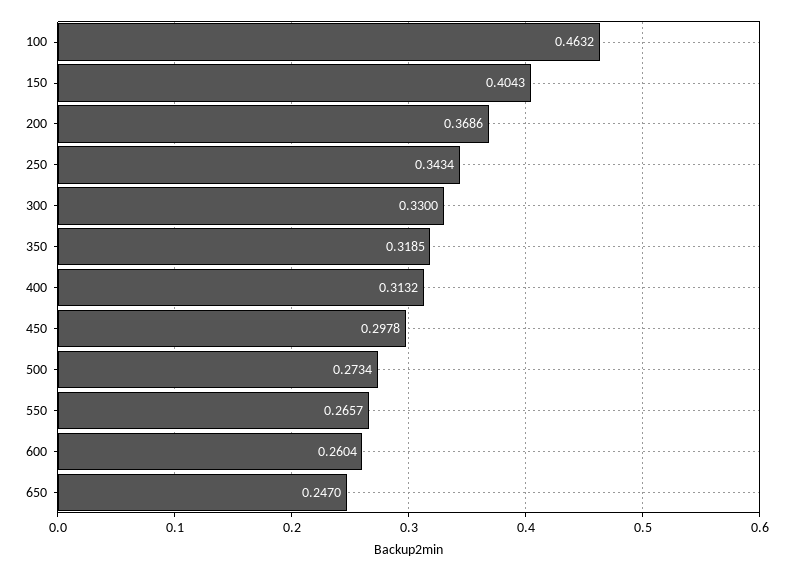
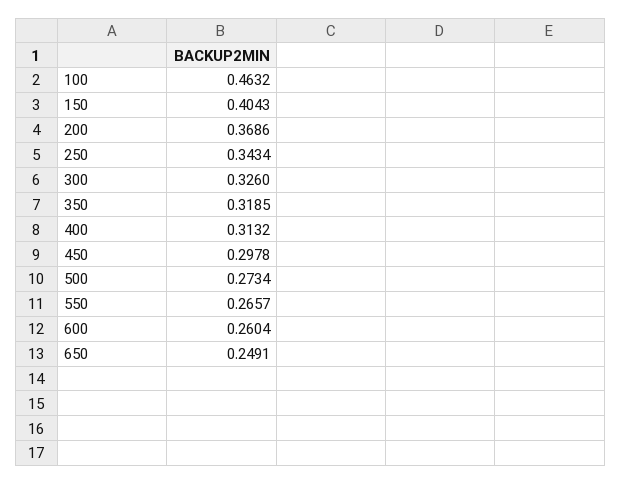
  {
    "100": 0.4632,
    "150": 0.4043,
    "200": 0.3686,
    "250": 0.3434,
-   "300": 0.33,
+   "300": 0.326,
    "350": 0.3185,
    "400": 0.3132,
    "450": 0.2978,
    "500": 0.2734,
    "550": 0.2657,
    "600": 0.2604,
-   "650": 0.247
+   "650": 0.2491
  }

